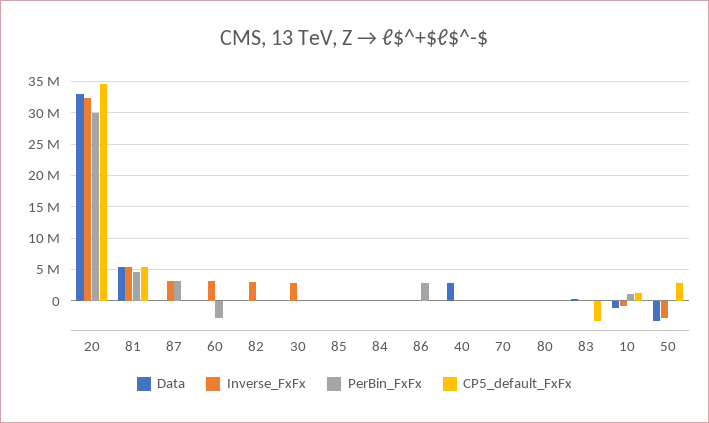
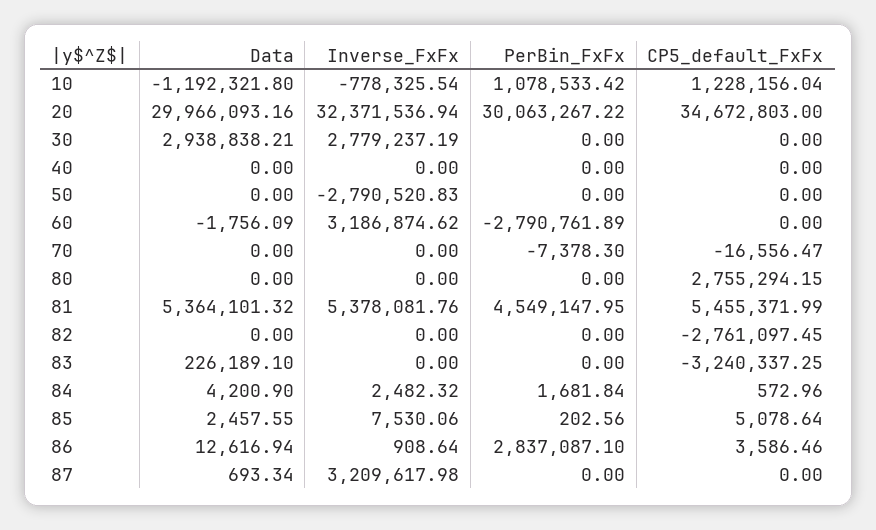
  {
    "Data": {
-     "20": 33000000,
+     "20": 29966093.16,
      "81": 5364101.32,
      "87": 693.34,
      "60": -1756.09,
      "82": 0,
-     "30": 0,
+     "30": 2938838.21,
      "85": 2457.55,
      "84": 4200.9,
      "86": 12616.94,
-     "40": 3000000,
+     "40": 0,
      "70": 0,
      "80": 0,
      "83": 226189.1,
      "10": -1192321.8,
-     "50": -3000000
+     "50": 0
    },
    "Inverse_FxFx": {
      "20": 32371536.94,
      "81": 5378081.76,
      "87": 3209617.98,
      "60": 3186874.62,
-     "82": 3000000,
+     "82": 0,
      "30": 2779237.19,
      "85": 7530.06,
      "84": 2482.32,
      "86": 908.64,
      "40": 0,
      "70": 0,
      "80": 0,
      "83": 0,
      "10": -778325.54,
      "50": -2790520.83
    },
    "PerBin_FxFx": {
      "20": 30063267.22,
      "81": 4549147.95,
-     "87": 3000000,
+     "87": 0,
      "60": -2790761.89,
      "82": 0,
      "30": 0,
      "85": 202.56,
      "84": 1681.84,
      "86": 2837087.1,
      "40": 0,
      "70": -7378.3,
      "80": 0,
      "83": 0,
      "10": 1078533.42,
      "50": 0
    },
    "CP5_default_FxFx": {
      "20": 34672803,
      "81": 5455371.99,
      "87": 0,
      "60": 0,
-     "82": 0,
+     "82": -2761097.45,
      "30": 0,
      "85": 5078.64,
      "84": 572.96,
      "86": 3586.46,
      "40": 0,
      "70": -16556.47,
-     "80": 0,
+     "80": 2755294.15,
      "83": -3240337.25,
      "10": 1228156.04,
-     "50": 3000000
+     "50": 0
    }
  }

